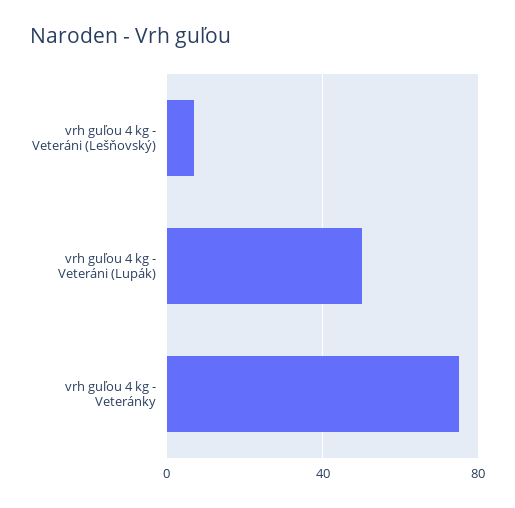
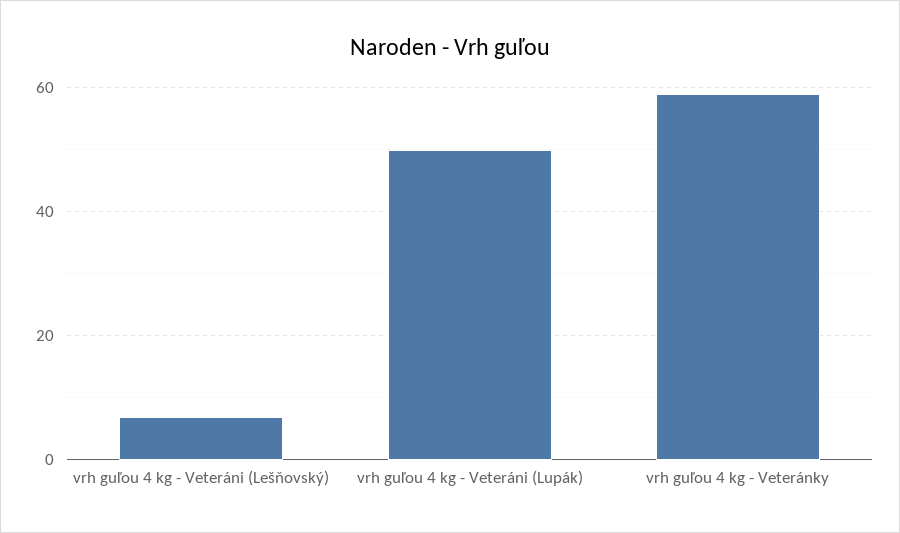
  {
    "vrh guľou 4 kg - Veteráni (Lešňovský)": 5,
    "vrh guľou 4 kg - Veteráni (Lupák)": 50,
-   "vrh guľou 4 kg - Veteránky": 75
+   "vrh guľou 4 kg - Veteránky": 60
  }

